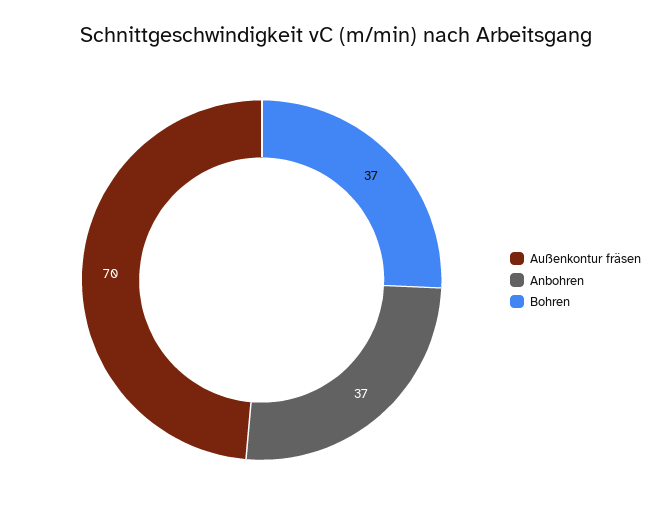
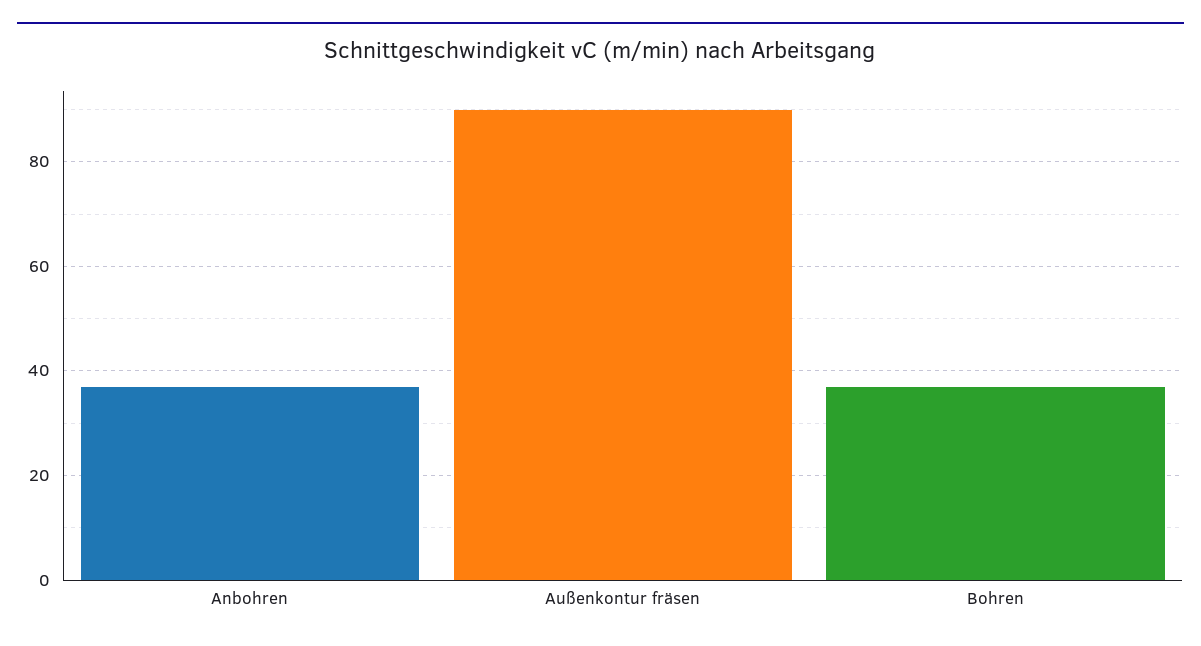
  {
-   "Außenkontur fräsen": 70,
+   "Außenkontur fräsen": 90,
    "Anbohren": 37,
    "Bohren": 37
  }

